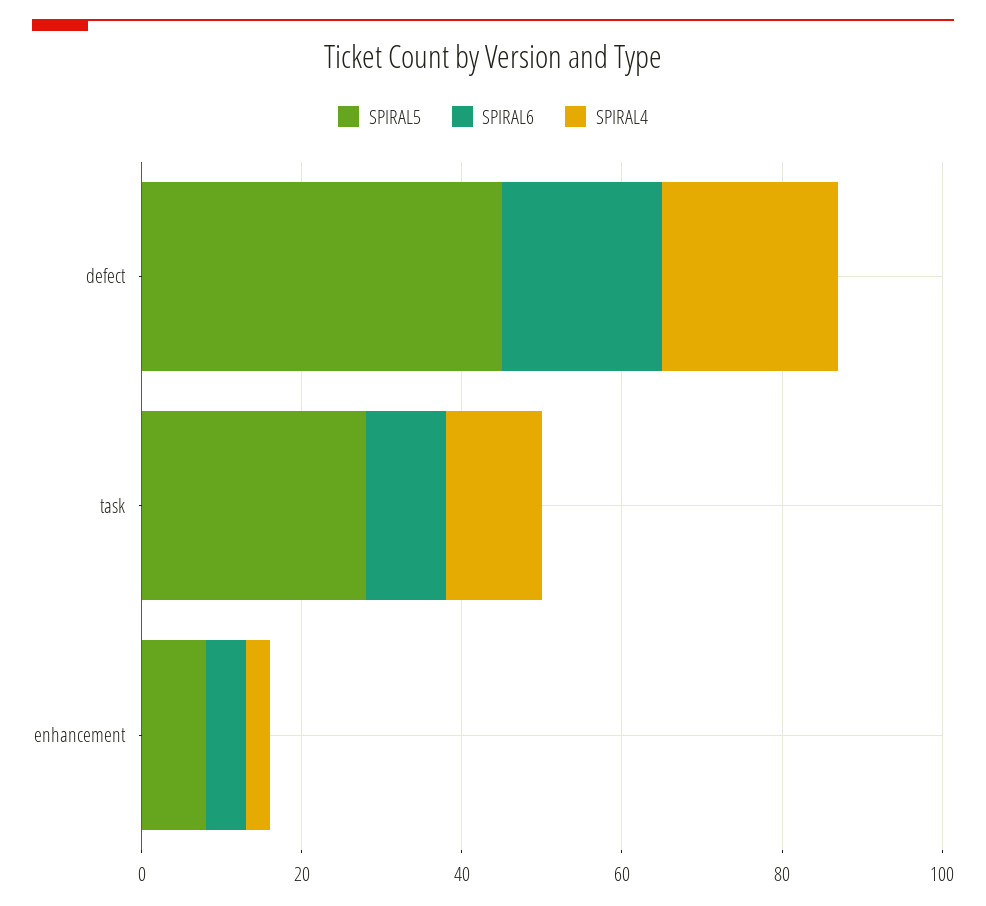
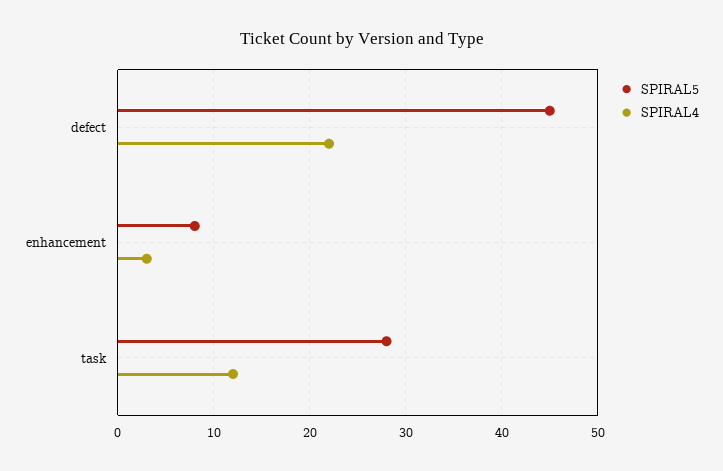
  {
    "SPIRAL5": {
      "defect": 45,
      "task": 28,
      "enhancement": 8
    },
-   "SPIRAL6": {
-     "defect": 20,
-     "task": 10,
-     "enhancement": 5
-   },
    "SPIRAL4": {
      "defect": 22,
      "task": 12,
      "enhancement": 3
    }
  }

